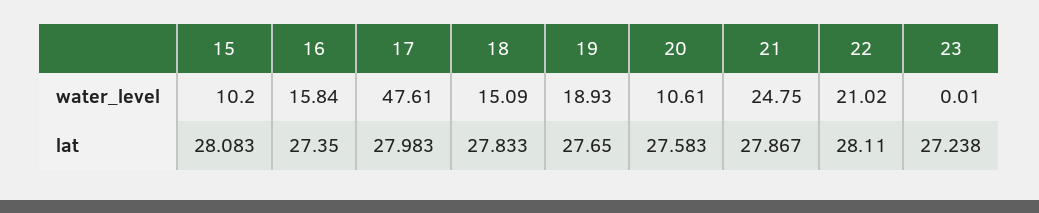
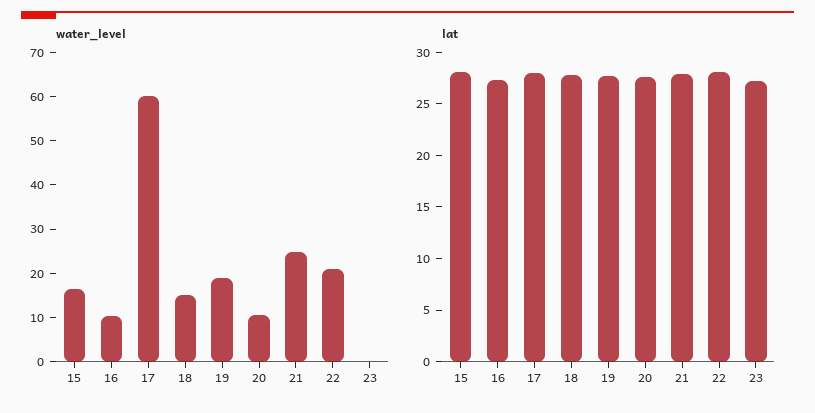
  {
    "water_level": {
-     "15": 10.2,
+     "15": 16,
-     "16": 15.84,
+     "16": 10,
-     "17": 47.61,
+     "17": 60,
      "18": 15.09,
      "19": 18.93,
      "20": 10.61,
      "21": 24.75,
      "22": 21.02,
      "23": 0.01
    },
    "lat": {
      "15": 28.083,
      "16": 27.35,
      "17": 27.983,
      "18": 27.833,
      "19": 27.65,
      "20": 27.583,
      "21": 27.867,
      "22": 28.11,
      "23": 27.238
    }
  }

